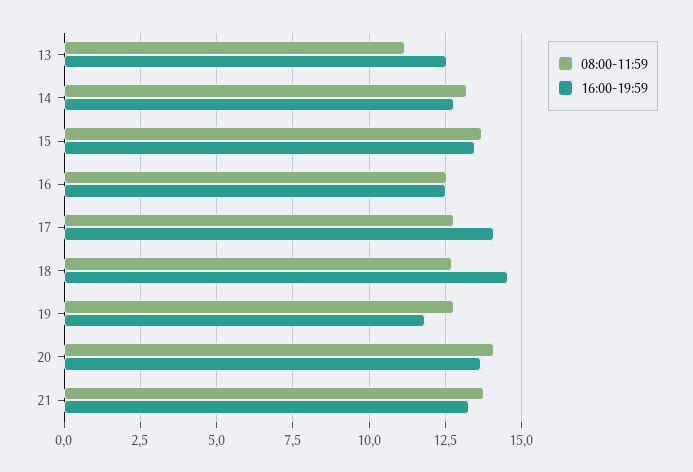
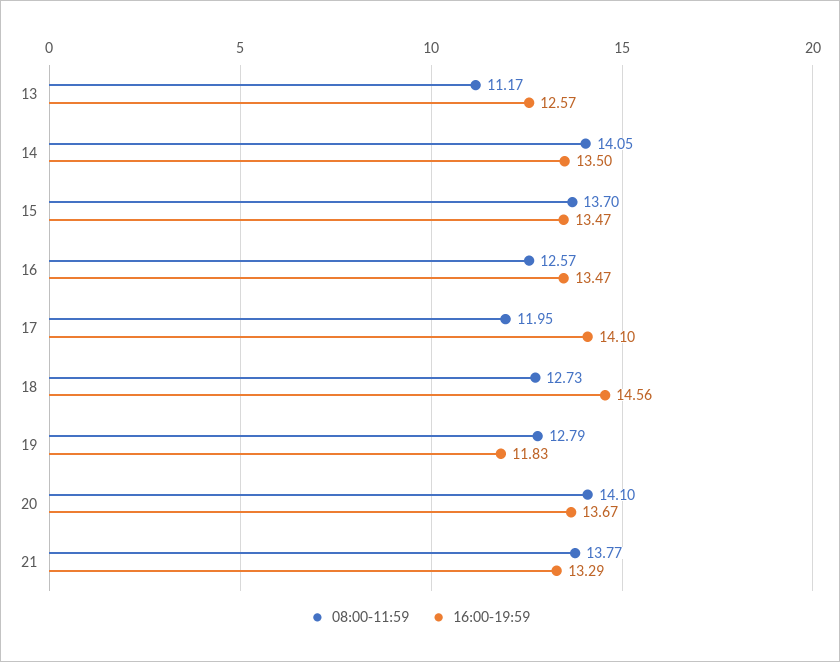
  {
    "08:00-11:59": {
      "13": 11.17,
-     "14": 13.25,
+     "14": 14.05,
      "15": 13.7,
      "16": 12.57,
-     "17": 12.75,
+     "17": 11.95,
      "18": 12.73,
      "19": 12.79,
      "20": 14.1,
      "21": 13.77
    },
    "16:00-19:59": {
      "13": 12.57,
-     "14": 12.75,
+     "14": 13.5,
      "15": 13.47,
-     "16": 12.5,
+     "16": 13.47,
      "17": 14.1,
      "18": 14.56,
      "19": 11.83,
      "20": 13.67,
      "21": 13.29
    }
  }

